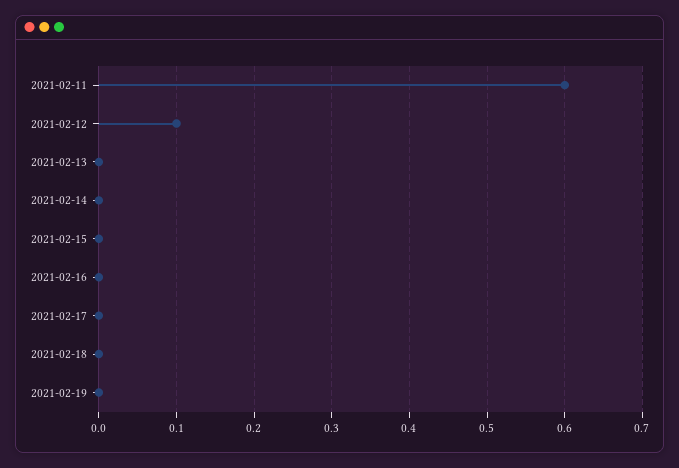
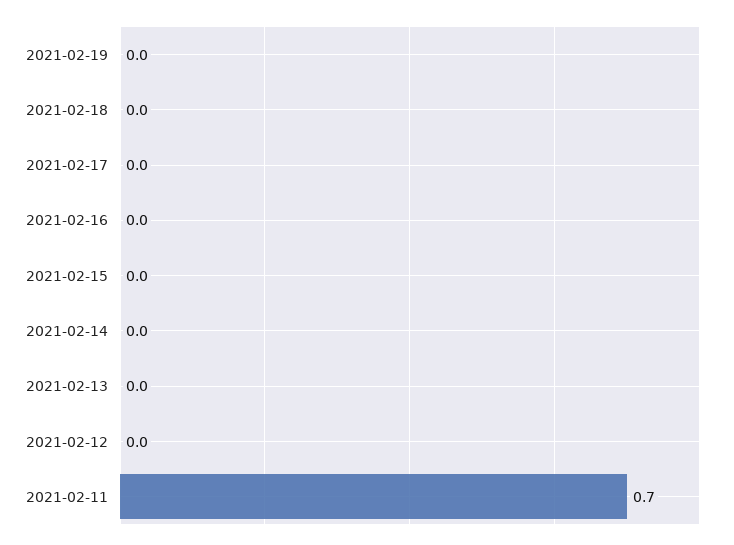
  {
-   "2021-02-11": 0.6,
+   "2021-02-11": 0.7,
-   "2021-02-12": 0.1,
+   "2021-02-12": 0,
    "2021-02-13": 0,
    "2021-02-14": 0,
    "2021-02-15": 0,
    "2021-02-16": 0,
    "2021-02-17": 0,
    "2021-02-18": 0,
    "2021-02-19": 0
  }

